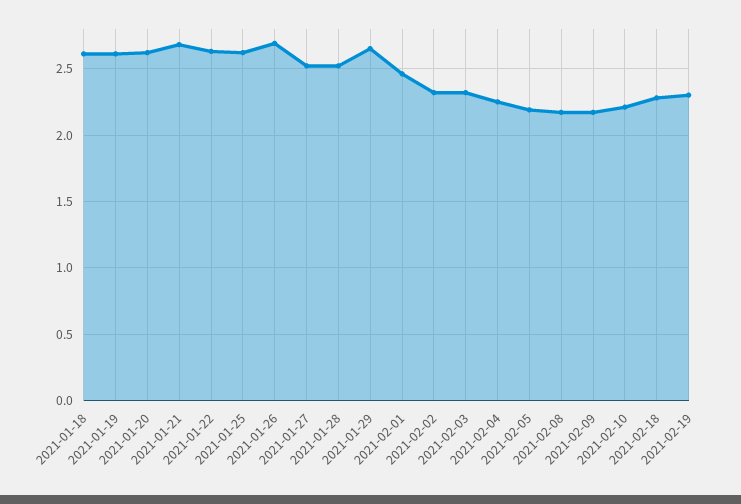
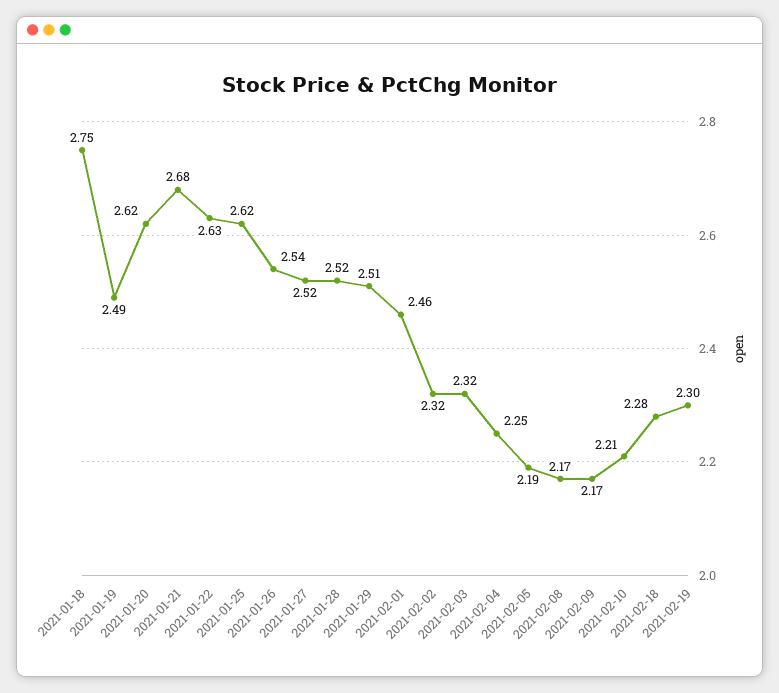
  {
-   "2021-01-18": 2.6,
+   "2021-01-18": 2.75,
-   "2021-01-19": 2.6,
+   "2021-01-19": 2.49,
    "2021-01-20": 2.62,
    "2021-01-21": 2.68,
    "2021-01-22": 2.63,
    "2021-01-25": 2.62,
-   "2021-01-26": 2.7,
+   "2021-01-26": 2.54,
    "2021-01-27": 2.52,
    "2021-01-28": 2.52,
-   "2021-01-29": 2.65,
+   "2021-01-29": 2.51,
    "2021-02-01": 2.46,
    "2021-02-02": 2.32,
    "2021-02-03": 2.32,
    "2021-02-04": 2.25,
    "2021-02-05": 2.19,
    "2021-02-08": 2.17,
    "2021-02-09": 2.17,
    "2021-02-10": 2.21,
    "2021-02-18": 2.28,
    "2021-02-19": 2.3
  }

